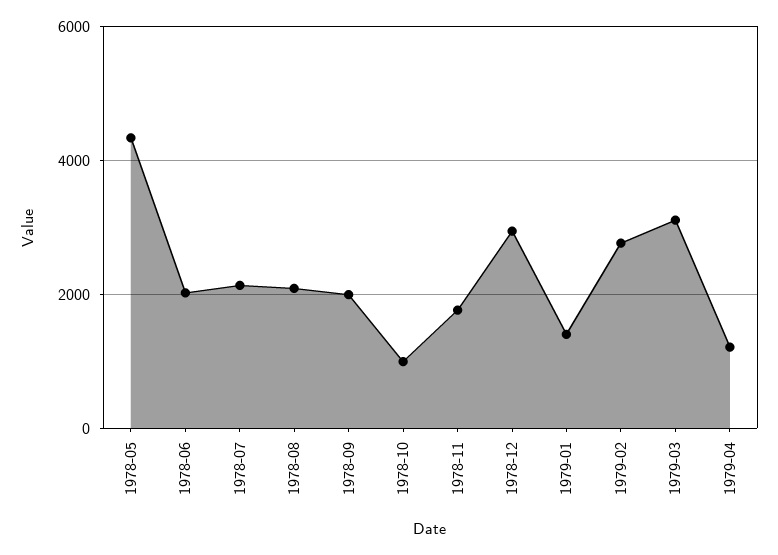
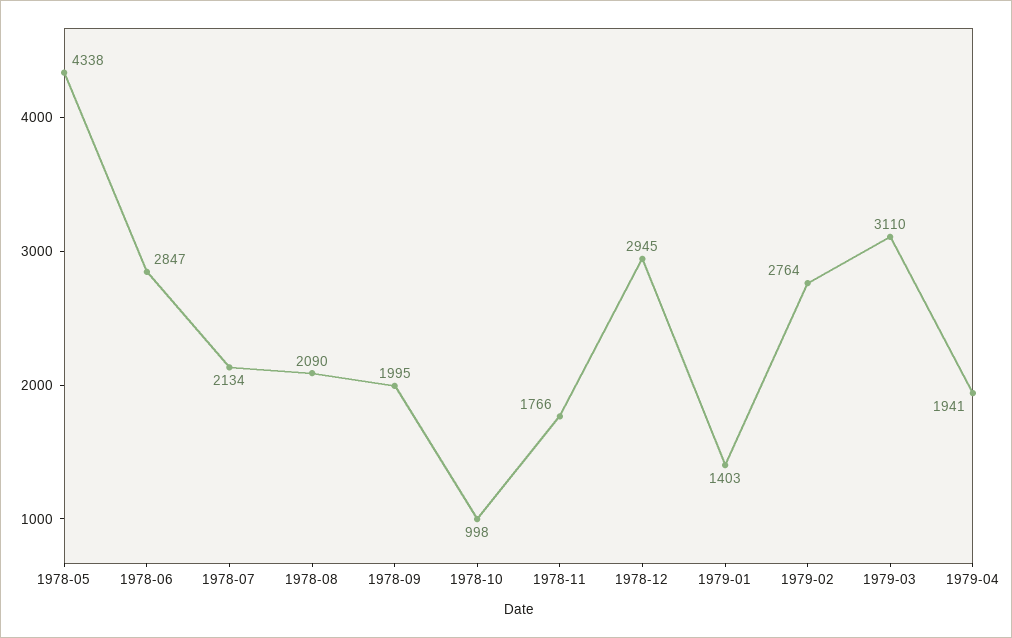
  {
    "1978-05": 4338,
-   "1978-06": 2000,
+   "1978-06": 2847,
    "1978-07": 2134,
    "1978-08": 2090,
    "1978-09": 1995,
    "1978-10": 998,
    "1978-11": 1766,
    "1978-12": 2945,
    "1979-01": 1403,
    "1979-02": 2764,
    "1979-03": 3110,
-   "1979-04": 1200
+   "1979-04": 1941
  }

